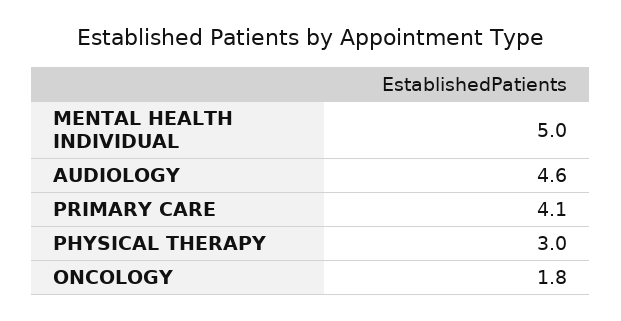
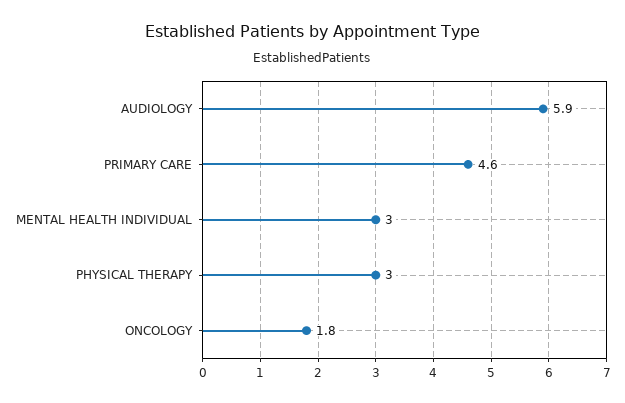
  {
-   "MENTAL HEALTH INDIVIDUAL": 5,
+   "MENTAL HEALTH INDIVIDUAL": 3,
-   "AUDIOLOGY": 4.6,
+   "AUDIOLOGY": 5.9,
-   "PRIMARY CARE": 4.1,
+   "PRIMARY CARE": 4.6,
    "PHYSICAL THERAPY": 3,
    "ONCOLOGY": 1.8
  }

